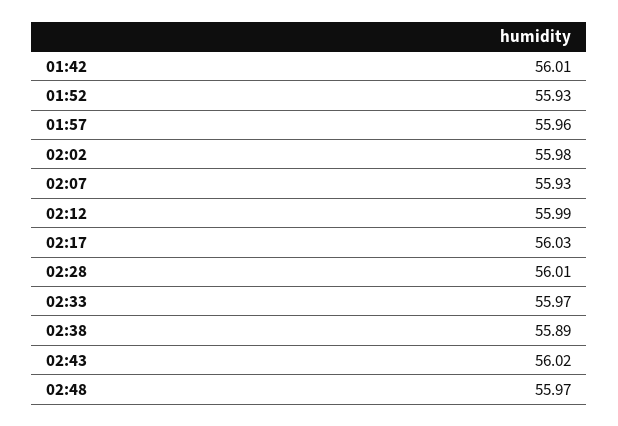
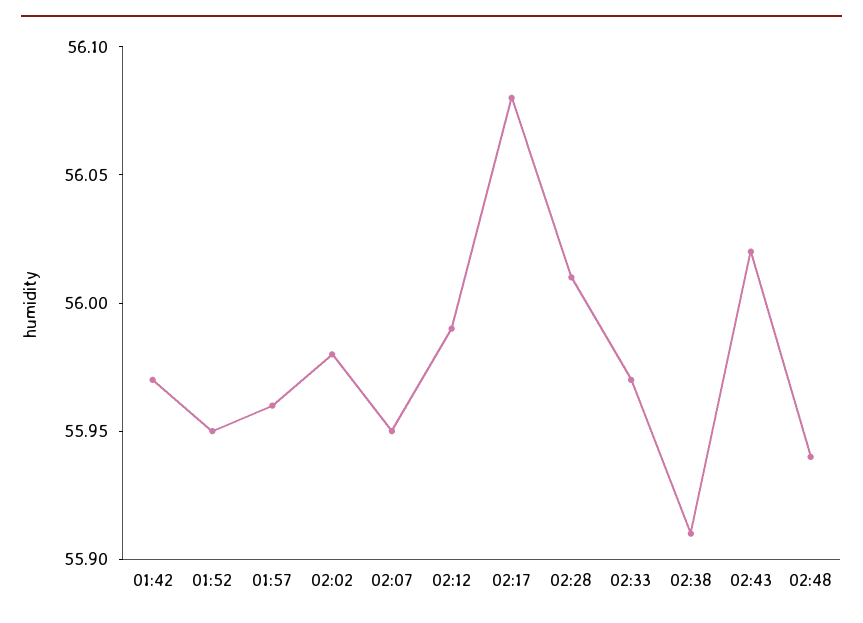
  {
-   "01:42": 56.01,
+   "01:42": 55.97,
-   "01:52": 55.93,
+   "01:52": 55.95,
    "01:57": 55.96,
    "02:02": 55.98,
-   "02:07": 55.93,
+   "02:07": 55.95,
    "02:12": 55.99,
-   "02:17": 56.03,
+   "02:17": 56.08,
    "02:28": 56.01,
    "02:33": 55.97,
-   "02:38": 55.89,
+   "02:38": 55.91,
    "02:43": 56.02,
-   "02:48": 55.97
+   "02:48": 55.94
  }

